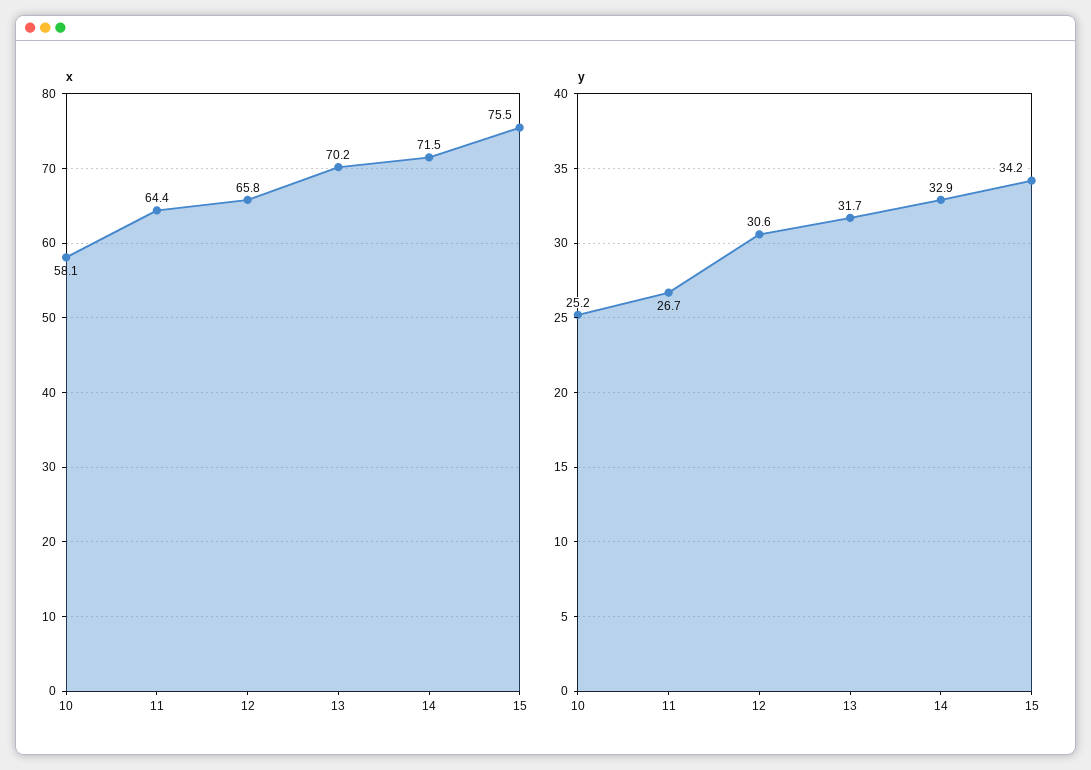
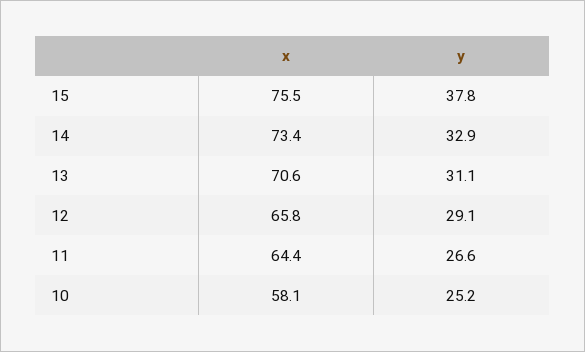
  {
    "x": {
      "10": 58.1,
      "11": 64.4,
      "12": 65.8,
-     "13": 70.2,
+     "13": 70.6,
-     "14": 71.5,
+     "14": 73.4,
      "15": 75.5
    },
    "y": {
      "10": 25.2,
-     "11": 26.7,
+     "11": 26.6,
-     "12": 30.6,
+     "12": 29.1,
-     "13": 31.7,
+     "13": 31.1,
      "14": 32.9,
-     "15": 34.2
+     "15": 37.8
    }
  }

